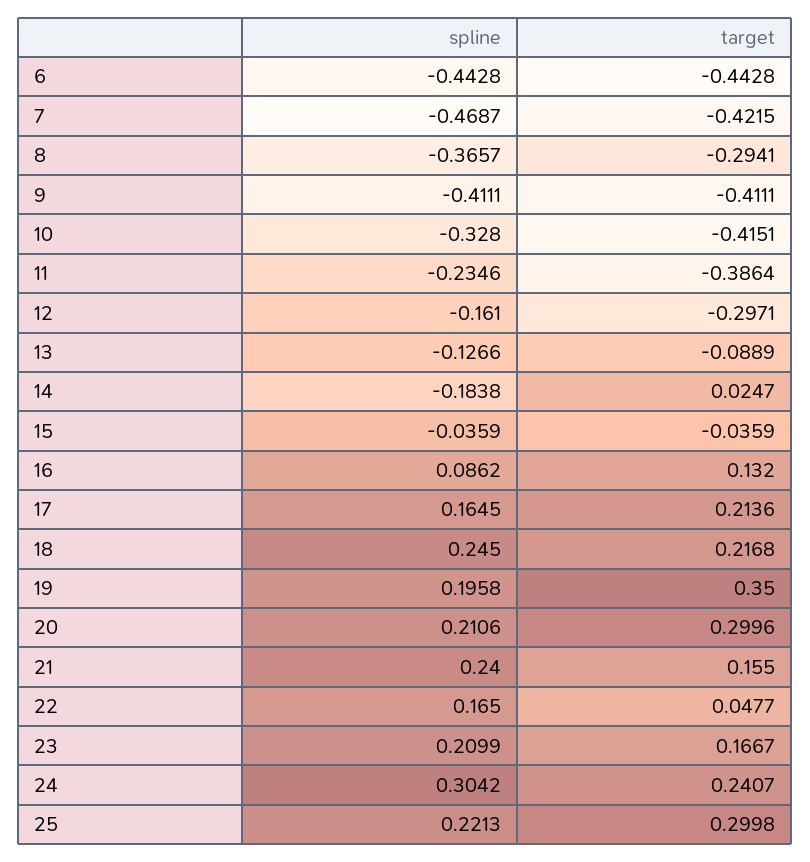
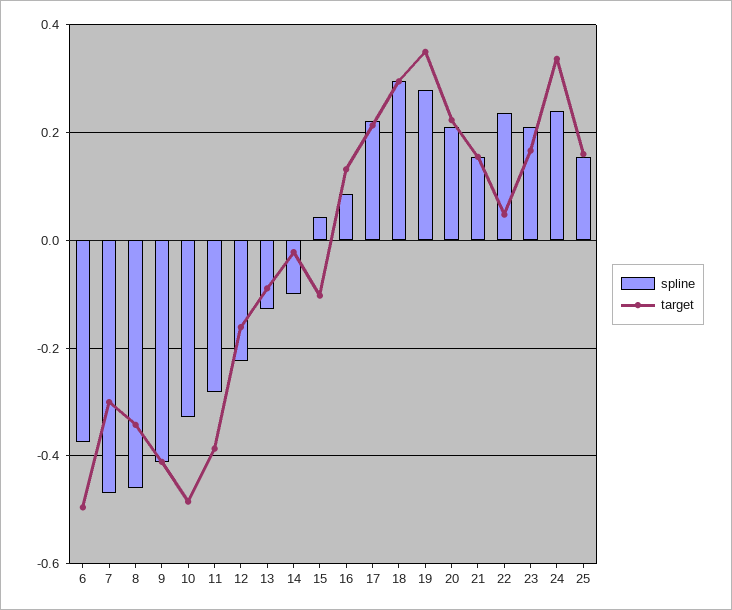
  {
    "spline": {
-     "6": -0.4428,
+     "6": -0.38,
      "7": -0.4687,
-     "8": -0.3657,
+     "8": -0.46,
      "9": -0.4111,
      "10": -0.328,
-     "11": -0.2346,
+     "11": -0.28,
-     "12": -0.161,
+     "12": -0.22,
      "13": -0.1266,
-     "14": -0.1838,
+     "14": -0.1,
-     "15": -0.0359,
+     "15": 0.04,
      "16": 0.0862,
-     "17": 0.1645,
+     "17": 0.22,
-     "18": 0.245,
+     "18": 0.3,
-     "19": 0.1958,
+     "19": 0.28,
      "20": 0.2106,
-     "21": 0.24,
+     "21": 0.16,
-     "22": 0.165,
+     "22": 0.24,
      "23": 0.2099,
-     "24": 0.3042,
+     "24": 0.24,
-     "25": 0.2213
+     "25": 0.16
    },
    "target": {
-     "6": -0.4428,
+     "6": -0.5,
-     "7": -0.4215,
+     "7": -0.3,
-     "8": -0.2941,
+     "8": -0.34,
      "9": -0.4111,
-     "10": -0.4151,
+     "10": -0.48,
      "11": -0.3864,
-     "12": -0.2971,
+     "12": -0.16,
      "13": -0.0889,
-     "14": 0.0247,
+     "14": -0.02,
-     "15": -0.0359,
+     "15": -0.1,
      "16": 0.132,
      "17": 0.2136,
-     "18": 0.2168,
+     "18": 0.3,
      "19": 0.35,
-     "20": 0.2996,
+     "20": 0.22,
      "21": 0.155,
      "22": 0.0477,
      "23": 0.1667,
-     "24": 0.2407,
+     "24": 0.34,
-     "25": 0.2998
+     "25": 0.16
    }
  }

